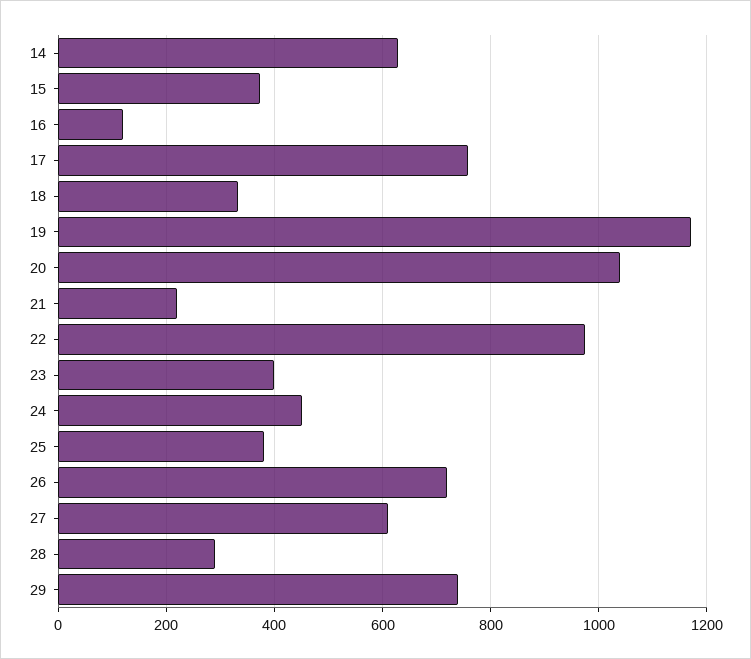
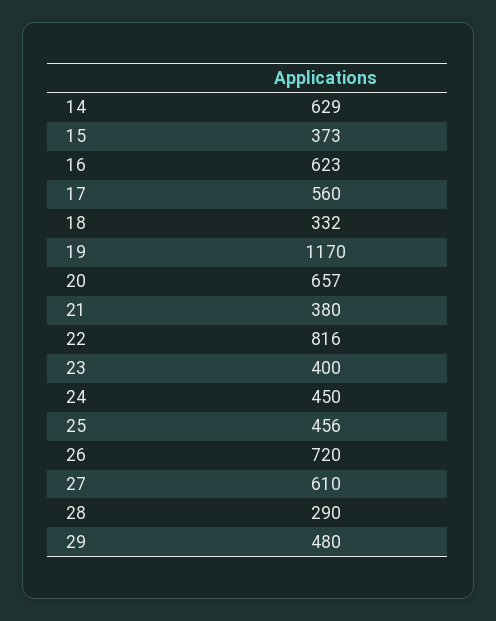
  {
    "14": 629,
    "15": 373,
-   "16": 120,
+   "16": 623,
-   "17": 760,
+   "17": 560,
    "18": 332,
    "19": 1170,
-   "20": 1040,
+   "20": 657,
-   "21": 220,
+   "21": 380,
-   "22": 980,
+   "22": 816,
    "23": 400,
    "24": 450,
-   "25": 380,
+   "25": 456,
    "26": 720,
    "27": 610,
    "28": 290,
-   "29": 740
+   "29": 480
  }

